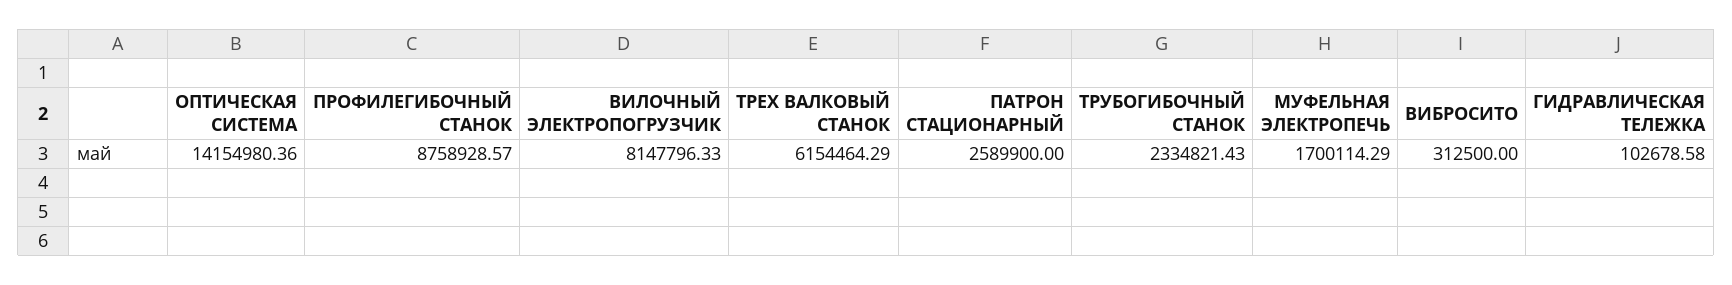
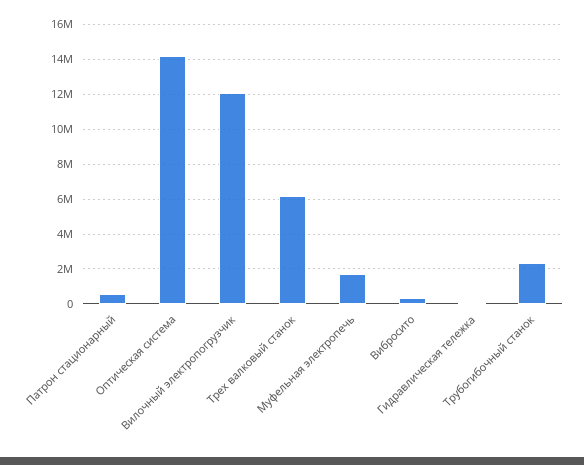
  {
    "ОПТИЧЕСКАЯ СИСТЕМА": 14154980.36,
-   "ПРОФИЛЕГИБОЧНЫЙ СТАНОК": 8758928.57,
-   "ВИЛОЧНЫЙ ЭЛЕКТРОПОГРУЗЧИК": 8147796.33,
+   "ВИЛОЧНЫЙ ЭЛЕКТРОПОГРУЗЧИК": 12000000,
    "ТРЕХ ВАЛКОВЫЙ СТАНОК": 6154464.29,
-   "ПАТРОН СТАЦИОНАРНЫЙ": 2589900,
+   "ПАТРОН СТАЦИОНАРНЫЙ": 500000,
    "ТРУБОГИБОЧНЫЙ СТАНОК": 2334821.43,
    "МУФЕЛЬНАЯ ЭЛЕКТРОПЕЧЬ": 1700114.29,
    "ВИБРОСИТО": 312500,
    "ГИДРАВЛИЧЕСКАЯ ТЕЛЕЖКА": 102678.58
  }

